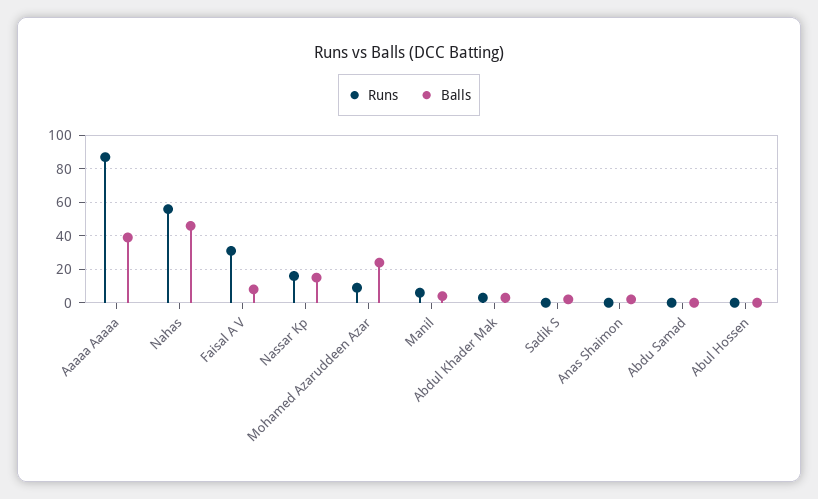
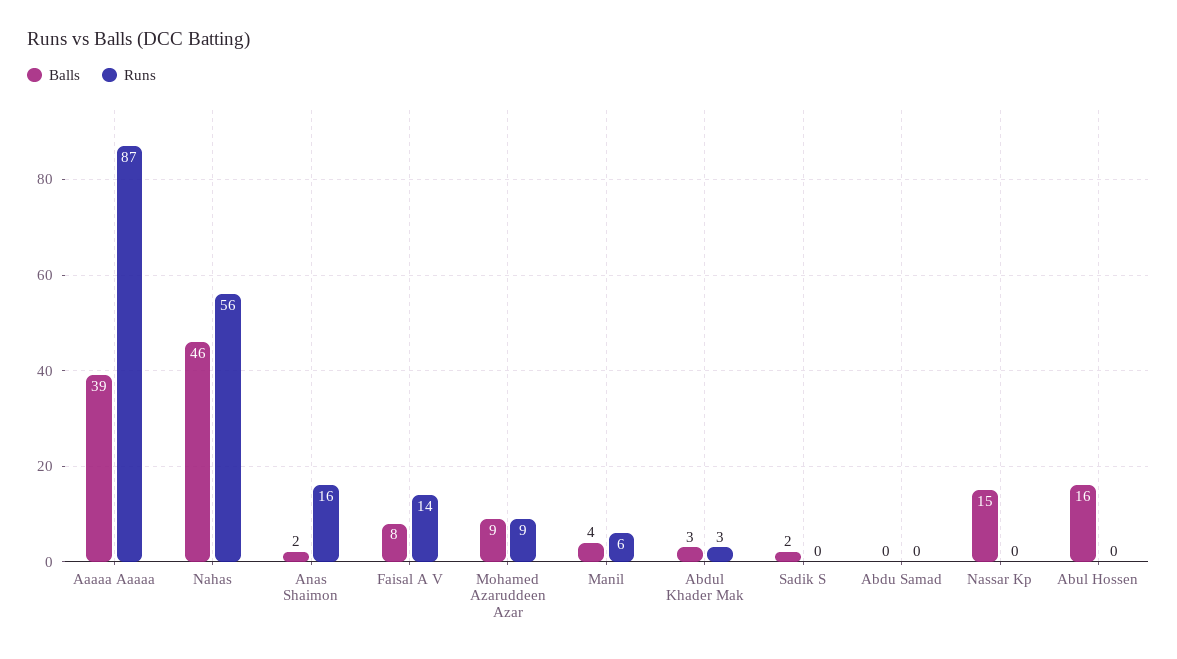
  {
    "Runs": {
      "Aaaaa Aaaaa": 87,
      "Nahas": 56,
-     "Faisal A V": 30,
+     "Faisal A V": 14,
-     "Nassar Kp": 15,
+     "Nassar Kp": 0,
      "Mohamed Azaruddeen Azar": 9,
      "Manil": 6,
      "Abdul Khader Mak": 3,
      "Sadik S": 0,
-     "Anas Shaimon": 0,
+     "Anas Shaimon": 16,
      "Abdu Samad": 0,
      "Abul Hossen": 0
    },
    "Balls": {
      "Aaaaa Aaaaa": 39,
      "Nahas": 46,
      "Faisal A V": 8,
      "Nassar Kp": 15,
-     "Mohamed Azaruddeen Azar": 25,
+     "Mohamed Azaruddeen Azar": 9,
      "Manil": 4,
      "Abdul Khader Mak": 3,
      "Sadik S": 2,
      "Anas Shaimon": 2,
      "Abdu Samad": 0,
-     "Abul Hossen": 0
+     "Abul Hossen": 16
    }
  }

